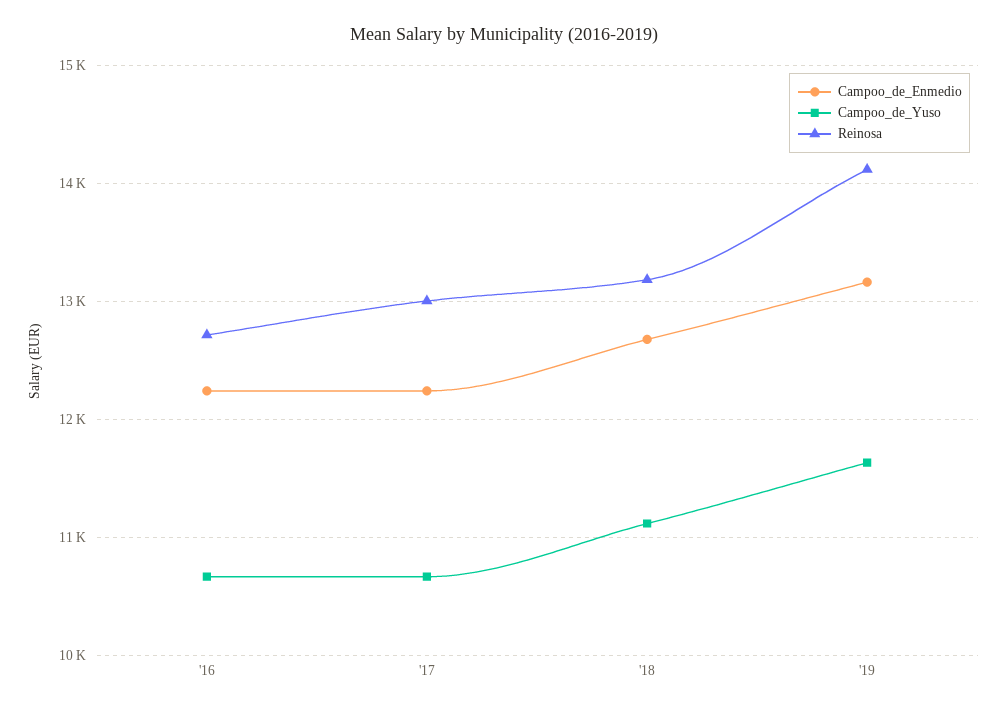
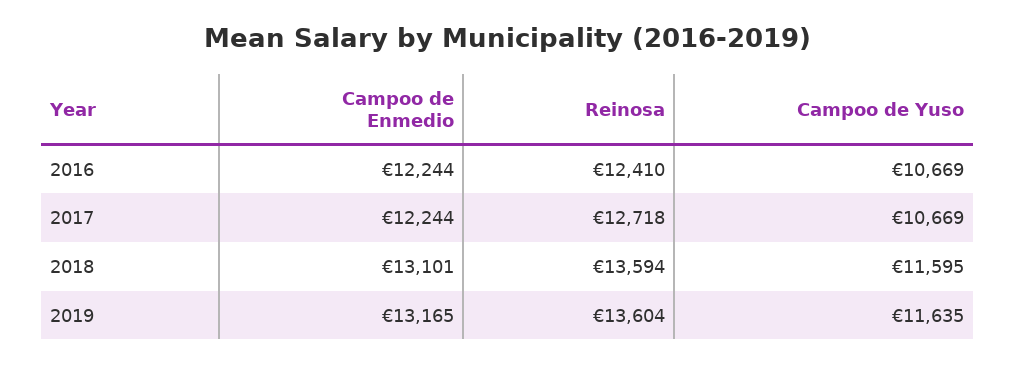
  {
    "Campoo_de_Enmedio": {
      "'16": 12244,
      "'17": 12244,
-     "'18": 12700,
+     "'18": 13101,
      "'19": 13165
    },
    "Campoo_de_Yuso": {
      "'16": 10669,
      "'17": 10669,
-     "'18": 11100,
+     "'18": 11595,
      "'19": 11635
    },
    "Reinosa": {
-     "'16": 12700,
+     "'16": 12410,
-     "'17": 13000,
+     "'17": 12718,
-     "'18": 13200,
+     "'18": 13594,
-     "'19": 14100
+     "'19": 13604
    }
  }

